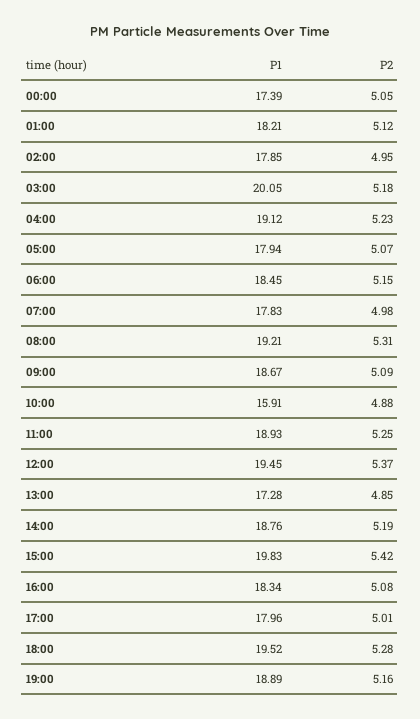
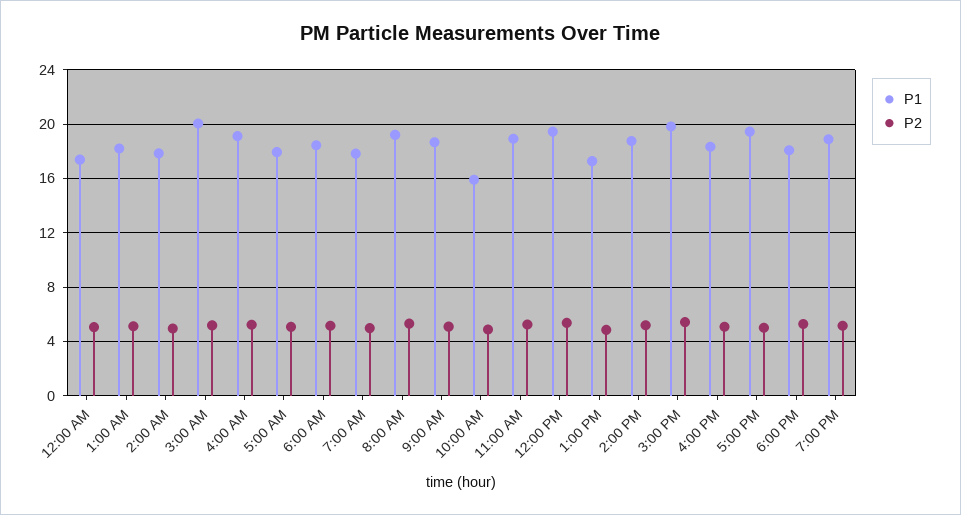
  {
    "P1": {
      "00:00": 17.39,
      "01:00": 18.21,
      "02:00": 17.85,
      "03:00": 20.05,
      "04:00": 19.12,
      "05:00": 17.94,
      "06:00": 18.45,
      "07:00": 17.83,
      "08:00": 19.21,
      "09:00": 18.67,
      "10:00": 15.91,
      "11:00": 18.93,
      "12:00": 19.45,
      "13:00": 17.28,
      "14:00": 18.76,
      "15:00": 19.83,
      "16:00": 18.34,
-     "17:00": 17.96,
+     "17:00": 19.5,
-     "18:00": 19.52,
+     "18:00": 18,
      "19:00": 18.89
    },
    "P2": {
      "00:00": 5.05,
      "01:00": 5.12,
      "02:00": 4.95,
      "03:00": 5.18,
      "04:00": 5.23,
      "05:00": 5.07,
      "06:00": 5.15,
      "07:00": 4.98,
      "08:00": 5.31,
      "09:00": 5.09,
      "10:00": 4.88,
      "11:00": 5.25,
      "12:00": 5.37,
      "13:00": 4.85,
      "14:00": 5.19,
      "15:00": 5.42,
      "16:00": 5.08,
      "17:00": 5.01,
      "18:00": 5.28,
      "19:00": 5.16
    }
  }

